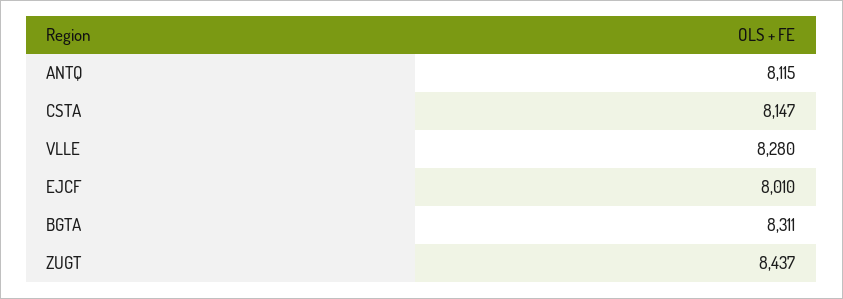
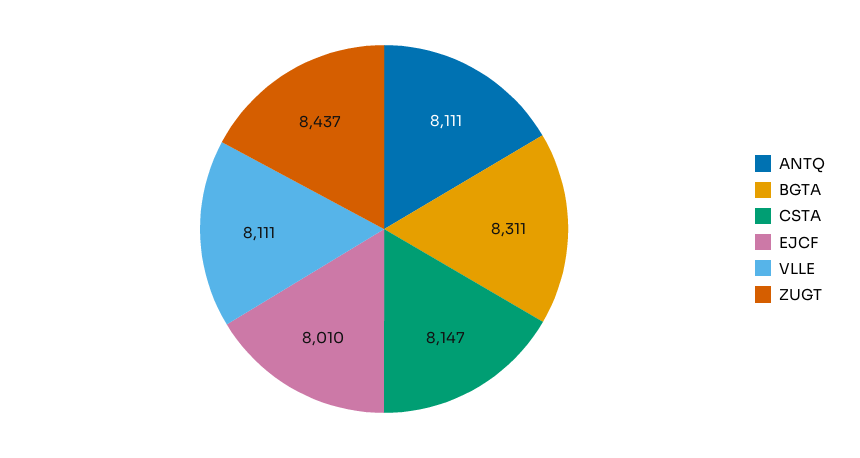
  {
-   "ANTQ": 8115,
+   "ANTQ": 8111,
    "CSTA": 8147,
-   "VLLE": 8280,
+   "VLLE": 8111,
    "EJCF": 8010,
    "BGTA": 8311,
    "ZUGT": 8437
  }

